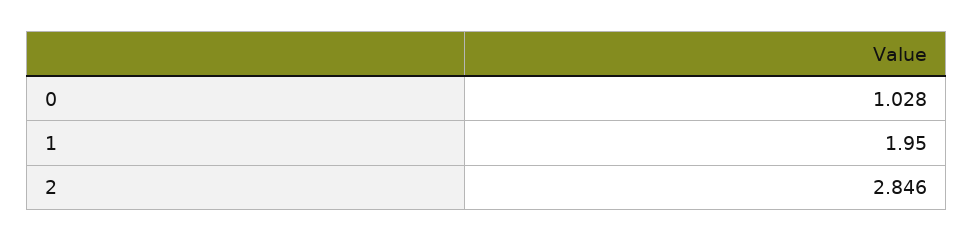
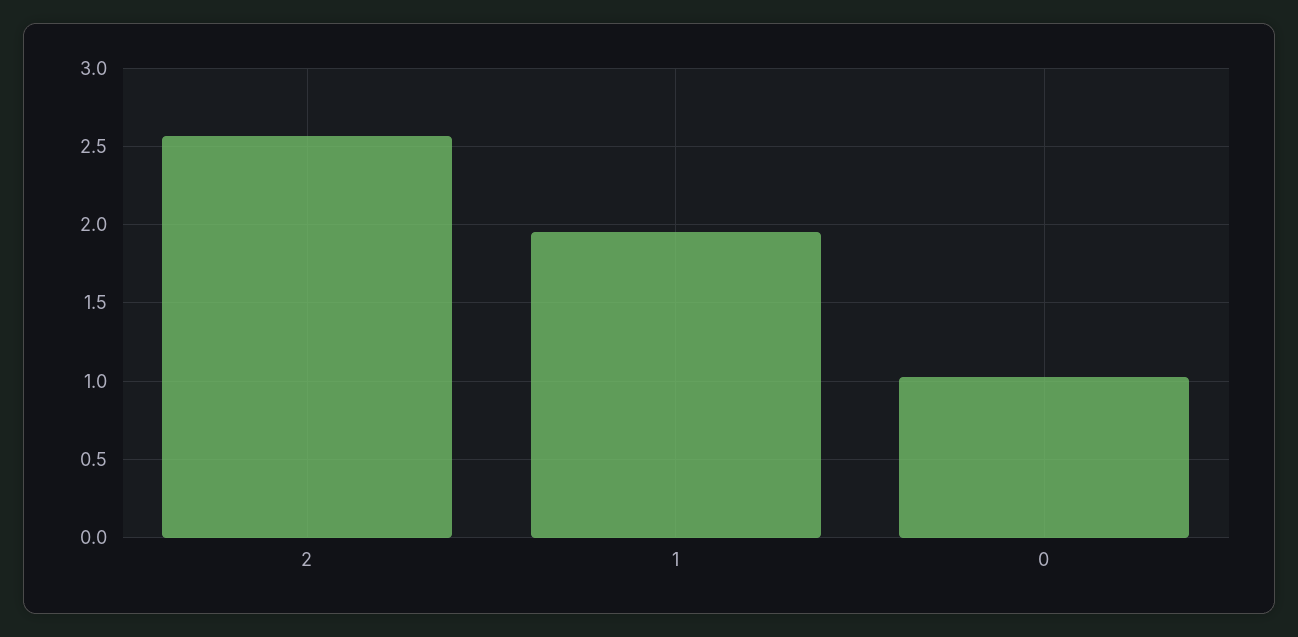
  {
    "0": 1.028,
    "1": 1.95,
-   "2": 2.846
+   "2": 2.55
  }

